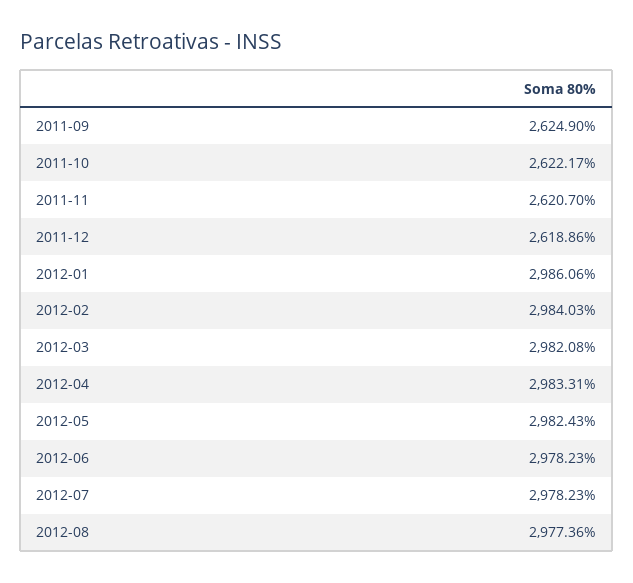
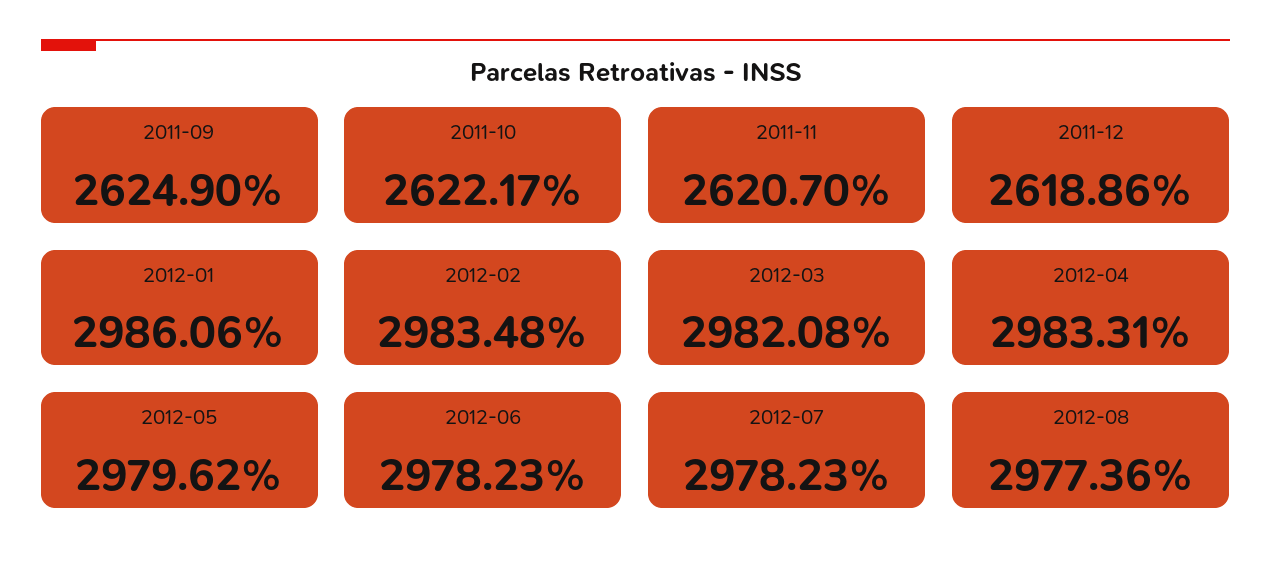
  {
    "2011-09": 2624.9,
    "2011-10": 2622.17,
    "2011-11": 2620.7,
    "2011-12": 2618.86,
    "2012-01": 2986.06,
-   "2012-02": 2984.03,
+   "2012-02": 2983.48,
    "2012-03": 2982.08,
    "2012-04": 2983.31,
-   "2012-05": 2982.43,
+   "2012-05": 2979.62,
    "2012-06": 2978.23,
    "2012-07": 2978.23,
    "2012-08": 2977.36
  }

